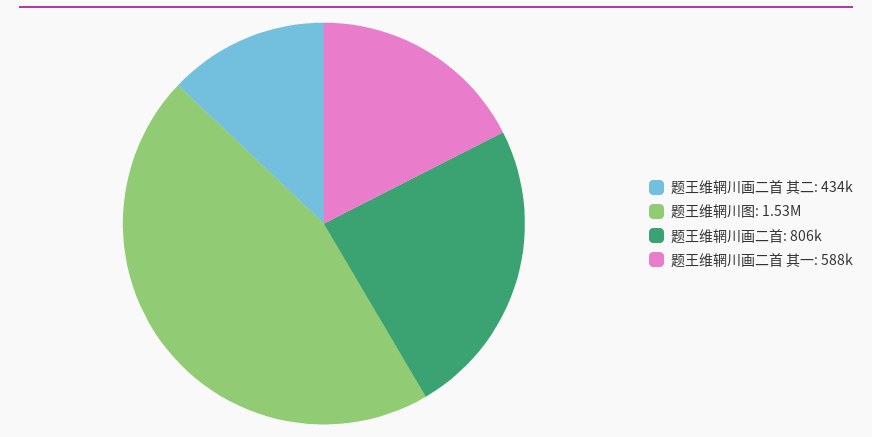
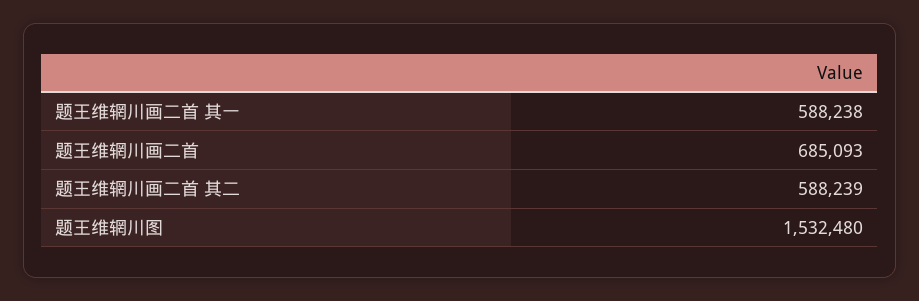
  {
-   "题王维辋川画二首 其二": 434000,
+   "题王维辋川画二首 其二": 588239,
    "题王维辋川图": 1532480,
-   "题王维辋川画二首": 806000,
+   "题王维辋川画二首": 685093,
    "题王维辋川画二首 其一": 588238
  }

